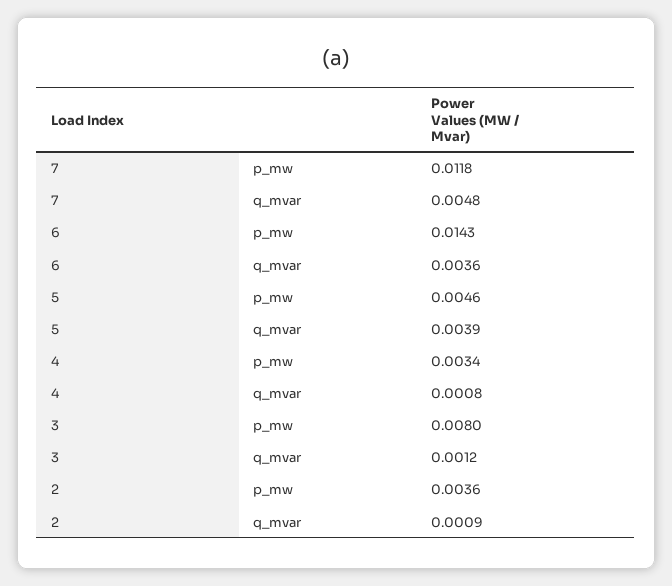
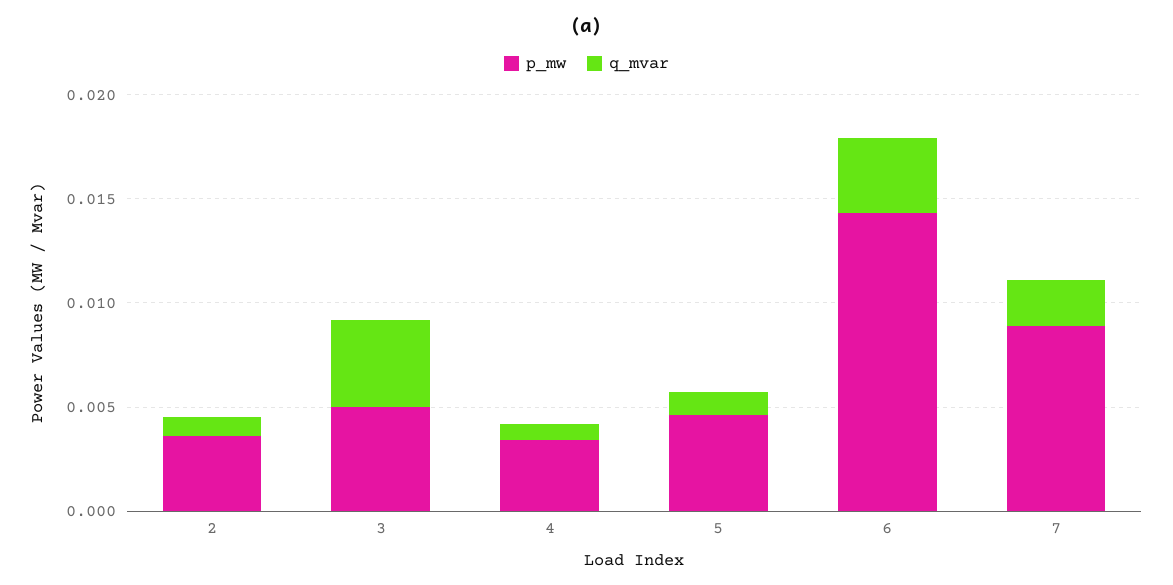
  {
    "p_mw": {
-     "7": 0.0118,
+     "7": 0.009,
      "6": 0.0143,
      "5": 0.0046,
      "4": 0.0034,
-     "3": 0.008,
+     "3": 0.005,
      "2": 0.0036
    },
    "q_mvar": {
-     "7": 0.0048,
+     "7": 0.002,
      "6": 0.0036,
-     "5": 0.0039,
+     "5": 0.001,
      "4": 0.0008,
-     "3": 0.0012,
+     "3": 0.004,
      "2": 0.0009
    }
  }

